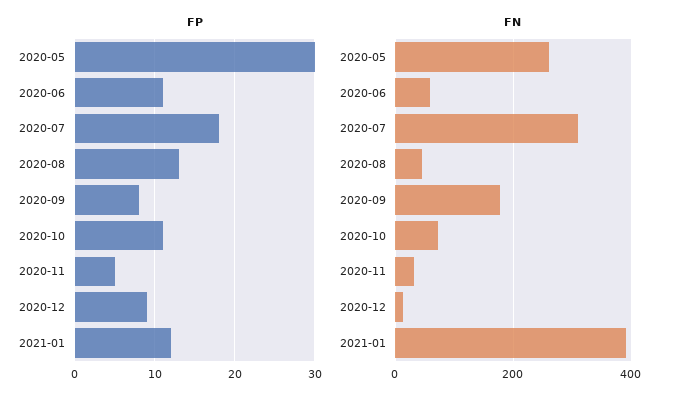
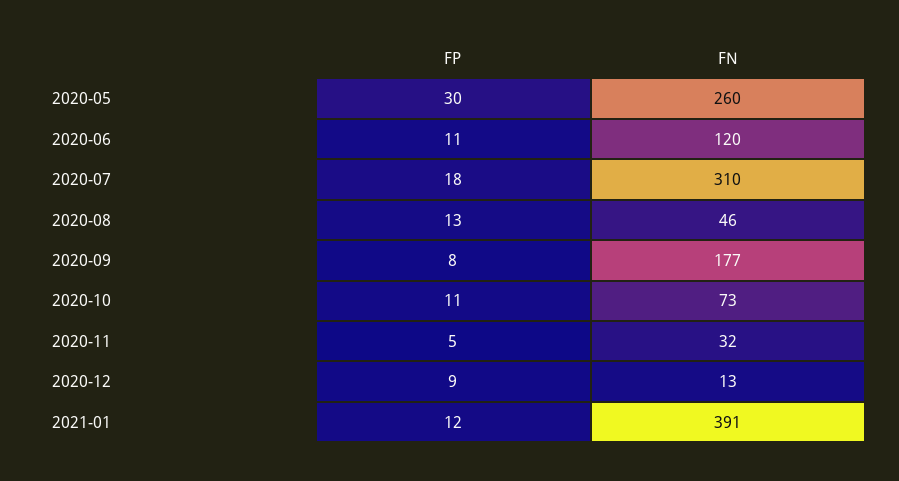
  {
    "FP": {
      "2020-05": 30,
      "2020-06": 11,
      "2020-07": 18,
      "2020-08": 13,
      "2020-09": 8,
      "2020-10": 11,
      "2020-11": 5,
      "2020-12": 9,
      "2021-01": 12
    },
    "FN": {
      "2020-05": 260,
-     "2020-06": 60,
+     "2020-06": 120,
      "2020-07": 310,
      "2020-08": 46,
      "2020-09": 177,
      "2020-10": 73,
      "2020-11": 32,
      "2020-12": 13,
      "2021-01": 391
    }
  }

